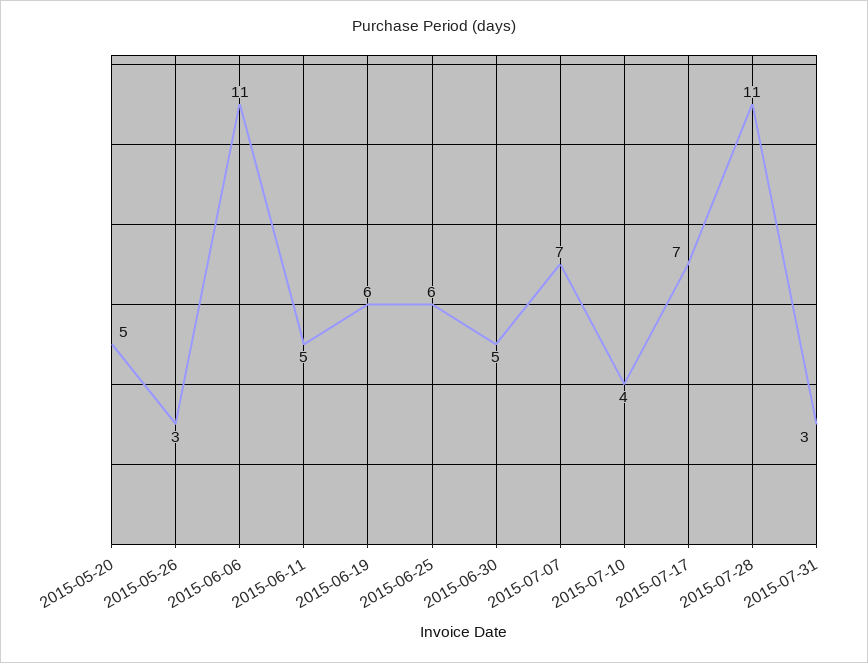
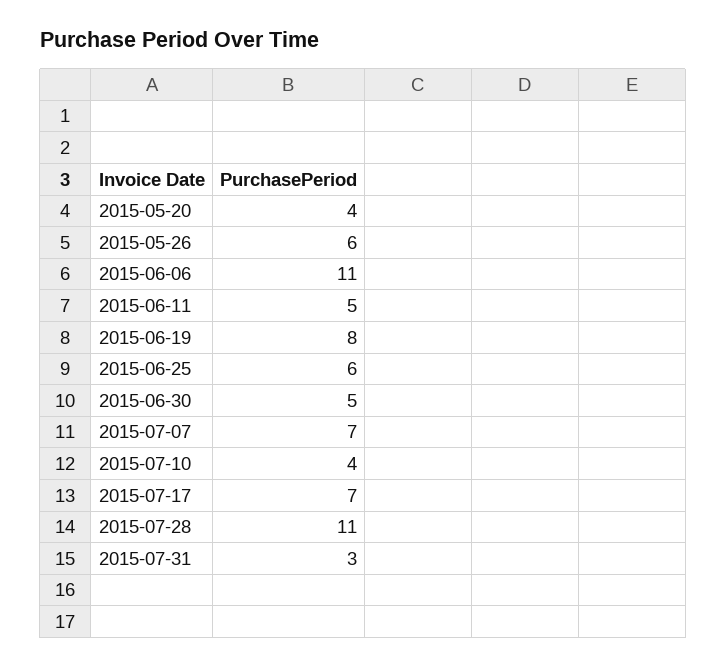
  {
-   "2015-05-20": 5,
+   "2015-05-20": 4,
-   "2015-05-26": 3,
+   "2015-05-26": 6,
    "2015-06-06": 11,
    "2015-06-11": 5,
-   "2015-06-19": 6,
+   "2015-06-19": 8,
    "2015-06-25": 6,
    "2015-06-30": 5,
    "2015-07-07": 7,
    "2015-07-10": 4,
    "2015-07-17": 7,
    "2015-07-28": 11,
    "2015-07-31": 3
  }

